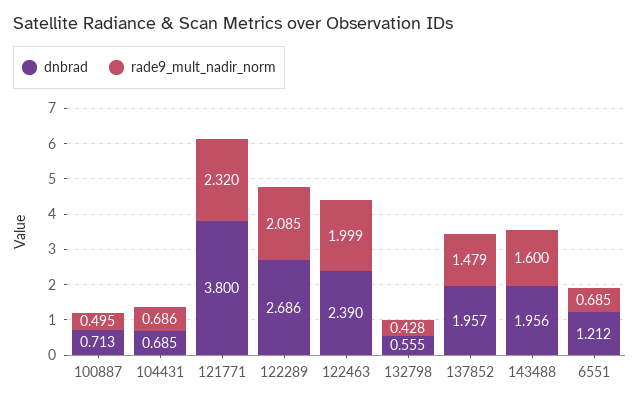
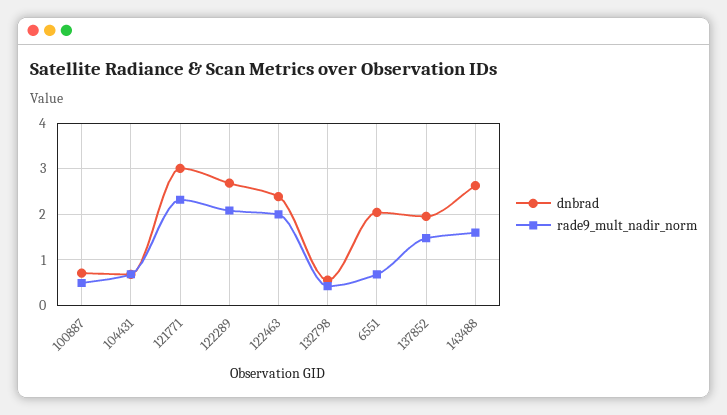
  {
    "dnbrad": {
      "100887": 0.713,
      "104431": 0.685,
-     "121771": 3.8,
+     "121771": 3,
      "122289": 2.686,
      "122463": 2.39,
      "132798": 0.555,
      "137852": 1.957,
-     "143488": 1.956,
+     "143488": 2.6,
-     "6551": 1.212
+     "6551": 2
    },
    "rade9_mult_nadir_norm": {
      "100887": 0.495,
      "104431": 0.686,
      "121771": 2.32,
      "122289": 2.085,
      "122463": 1.999,
      "132798": 0.428,
      "137852": 1.479,
      "143488": 1.6,
      "6551": 0.685
    }
  }

